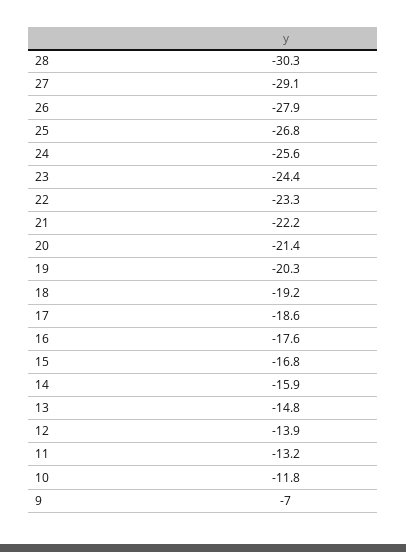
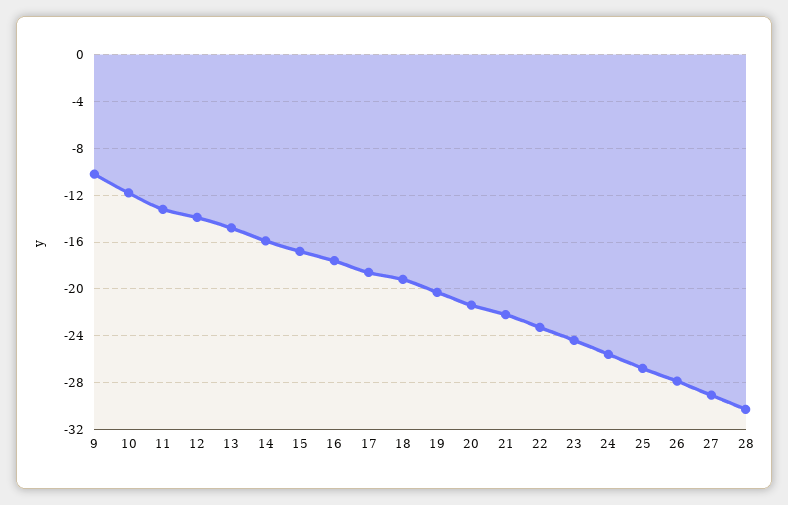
  {
    "28": -30.3,
    "27": -29.1,
    "26": -27.9,
    "25": -26.8,
    "24": -25.6,
    "23": -24.4,
    "22": -23.3,
    "21": -22.2,
    "20": -21.4,
    "19": -20.3,
    "18": -19.2,
    "17": -18.6,
    "16": -17.6,
    "15": -16.8,
    "14": -15.9,
    "13": -14.8,
    "12": -13.9,
    "11": -13.2,
    "10": -11.8,
-   "9": -7
+   "9": -10
  }

